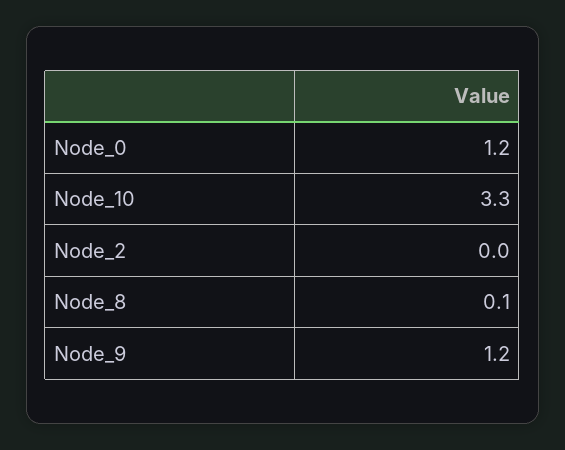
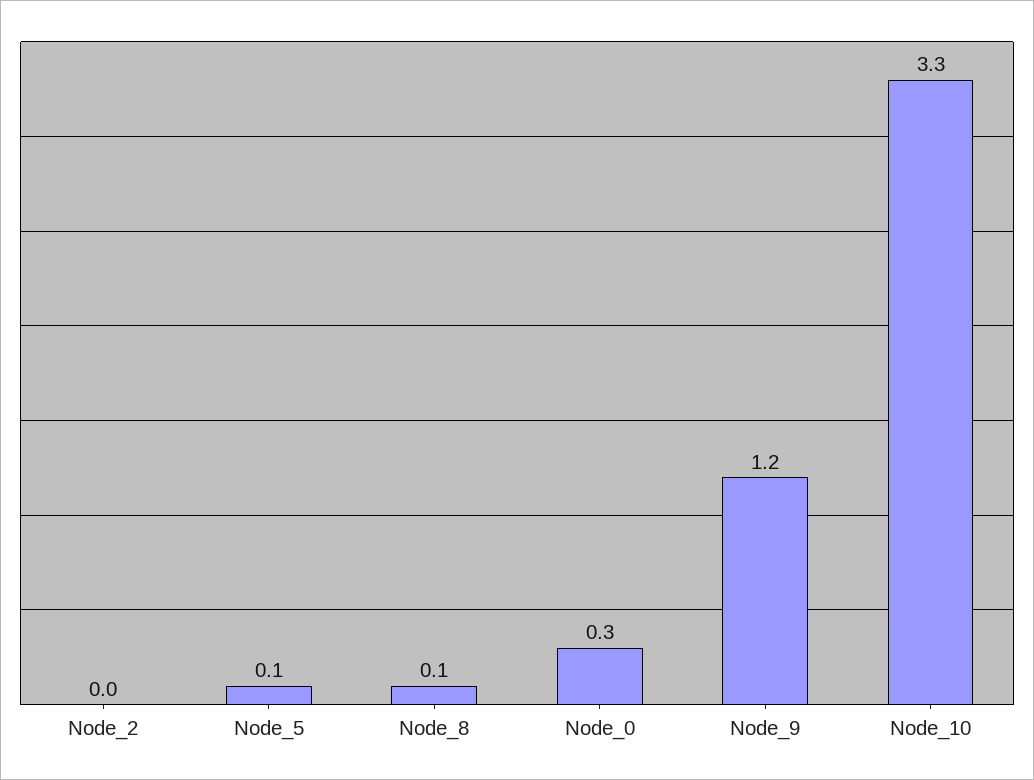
  {
-   "Node_0": 1.2,
+   "Node_0": 0.3,
    "Node_10": 3.3,
    "Node_2": 0,
    "Node_8": 0.1,
-   "Node_9": 1.2
+   "Node_9": 1.2,
+   "Node_5": 0.1
  }

